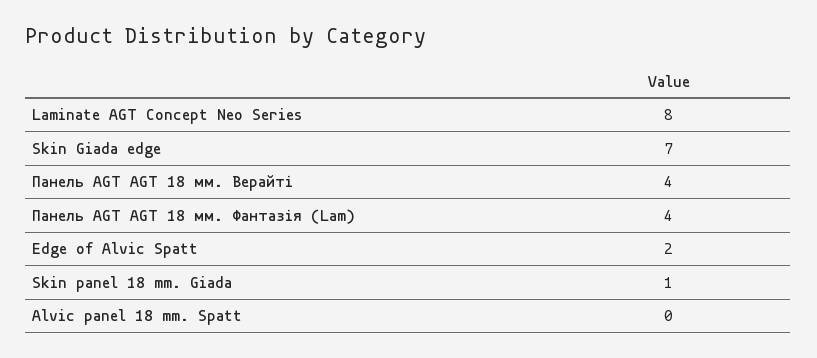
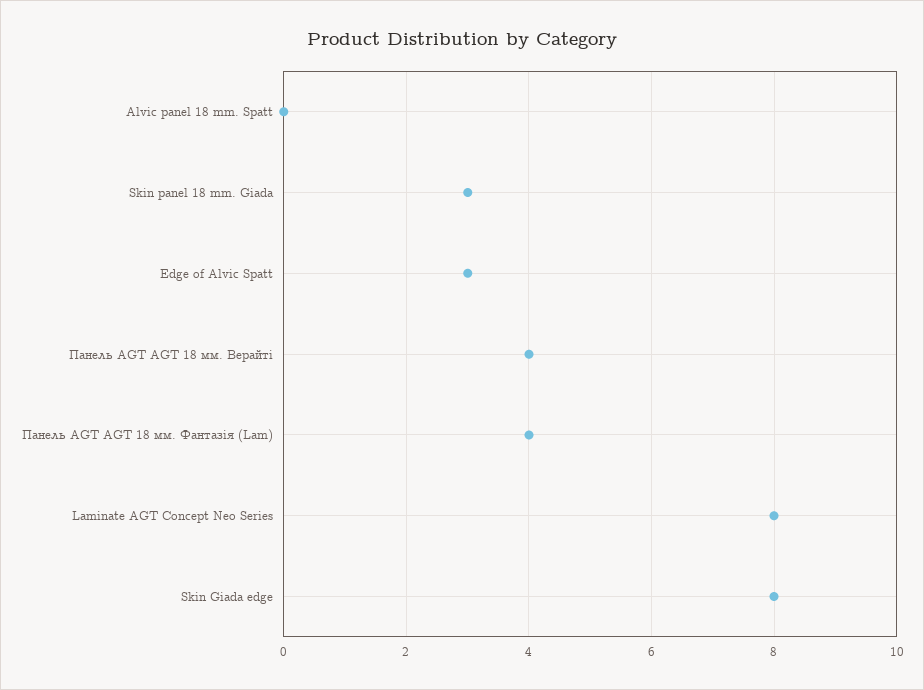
  {
    "Laminate AGT Concept Neo Series": 8,
-   "Skin Giada edge": 7,
+   "Skin Giada edge": 8,
    "Панель AGT AGT 18 мм. Верайті": 4,
    "Панель AGT AGT 18 мм. Фантазія (Lam)": 4,
-   "Edge of Alvic Spatt": 2,
+   "Edge of Alvic Spatt": 3,
-   "Skin panel 18 mm. Giada": 1,
+   "Skin panel 18 mm. Giada": 3,
    "Alvic panel 18 mm. Spatt": 0
  }

